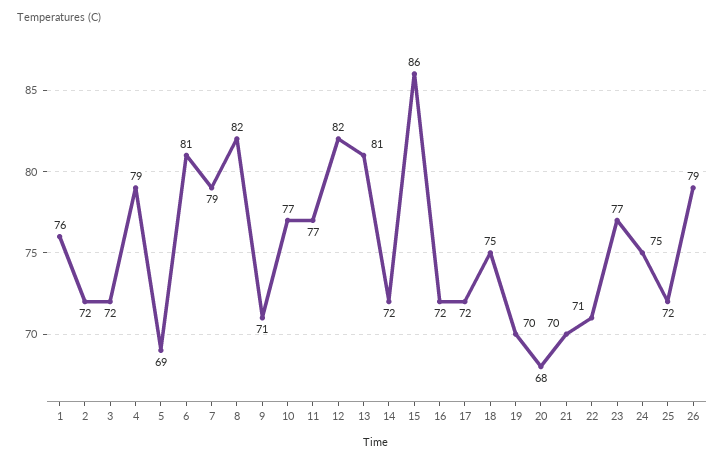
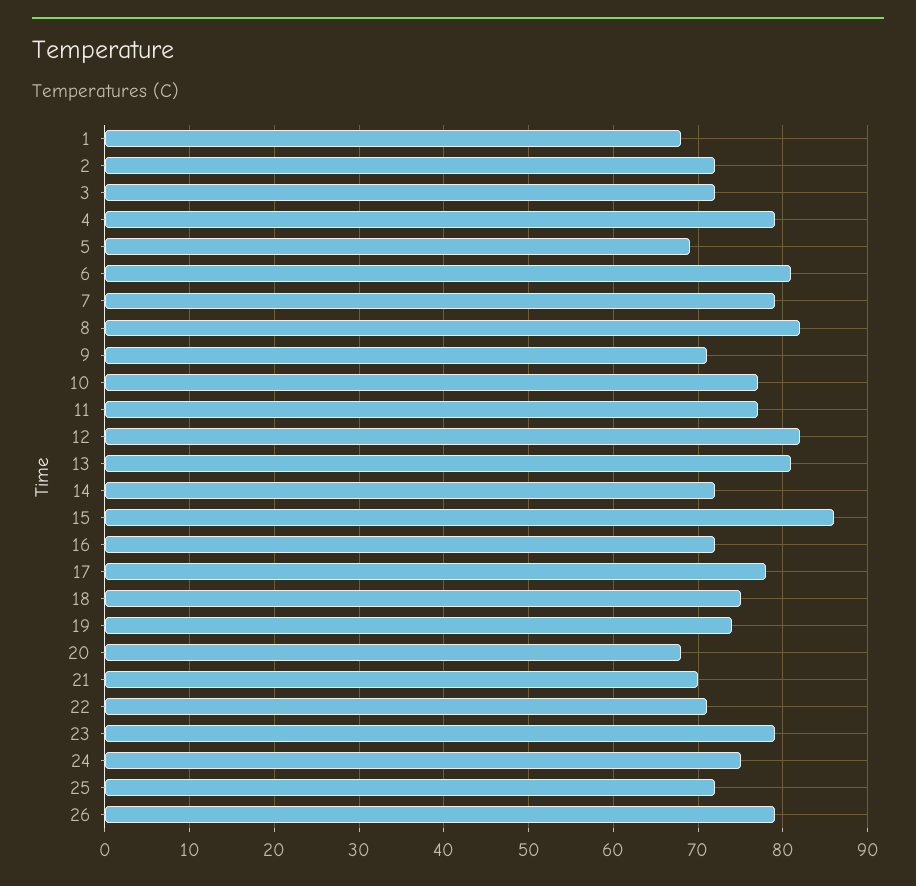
  {
-   "1": 76,
+   "1": 68,
    "2": 72,
    "3": 72,
    "4": 79,
    "5": 69,
    "6": 81,
    "7": 79,
    "8": 82,
    "9": 71,
    "10": 77,
    "11": 77,
    "12": 82,
    "13": 81,
    "14": 72,
    "15": 86,
    "16": 72,
-   "17": 72,
+   "17": 78,
    "18": 75,
-   "19": 70,
+   "19": 74,
    "20": 68,
    "21": 70,
    "22": 71,
-   "23": 77,
+   "23": 79,
    "24": 75,
    "25": 72,
    "26": 79
  }

